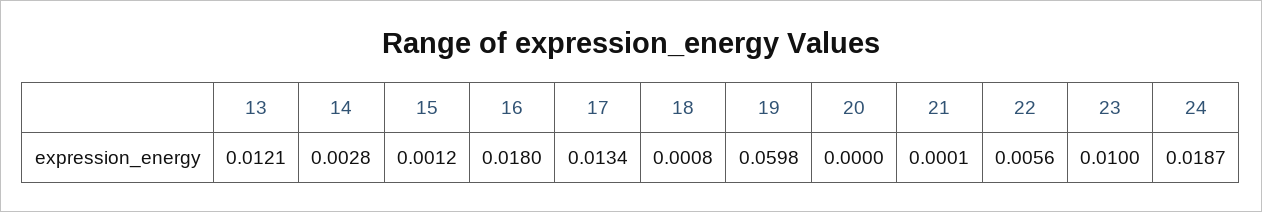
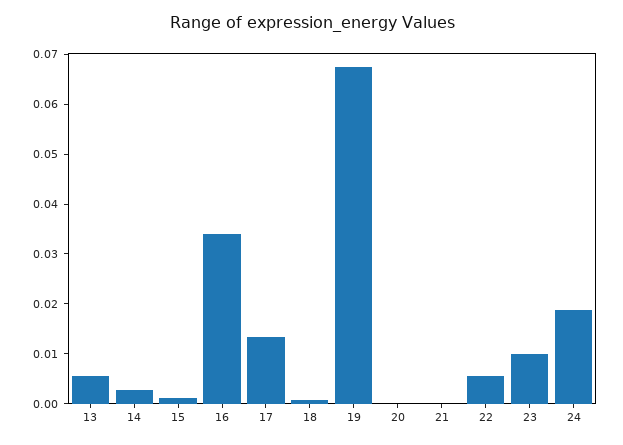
  {
-   "13": 0.0121,
+   "13": 0.006,
    "14": 0.0028,
    "15": 0.0012,
-   "16": 0.018,
+   "16": 0.034,
    "17": 0.0134,
    "18": 0.0008,
-   "19": 0.0598,
+   "19": 0.068,
    "20": 0,
    "21": 0.0001,
    "22": 0.0056,
    "23": 0.01,
    "24": 0.0187
  }

